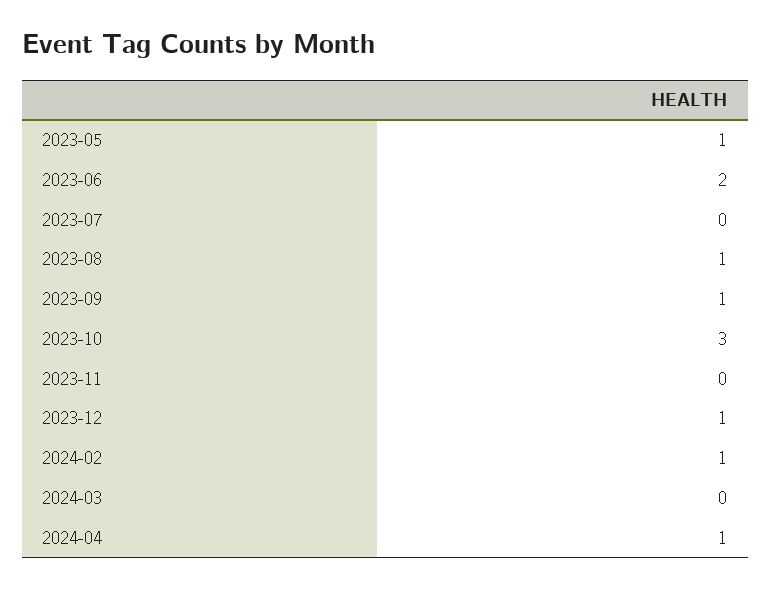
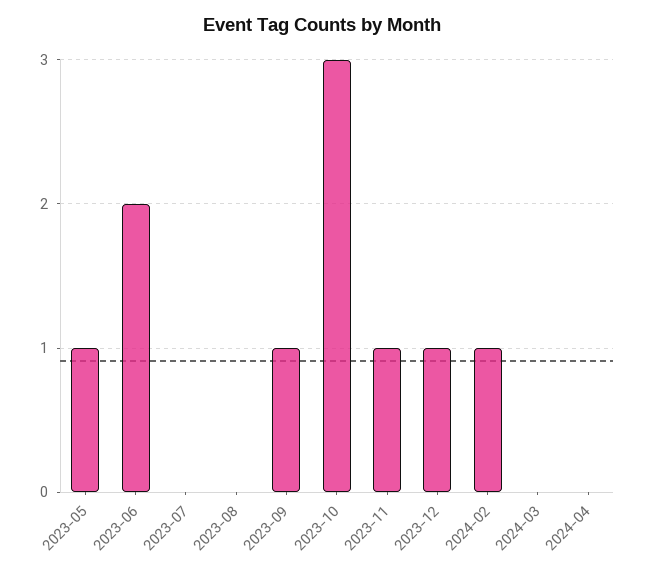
  {
    "2023-05": 1,
    "2023-06": 2,
    "2023-07": 0,
-   "2023-08": 1,
+   "2023-08": 0,
    "2023-09": 1,
    "2023-10": 3,
-   "2023-11": 0,
+   "2023-11": 1,
    "2023-12": 1,
    "2024-02": 1,
    "2024-03": 0,
-   "2024-04": 1
+   "2024-04": 0
  }

